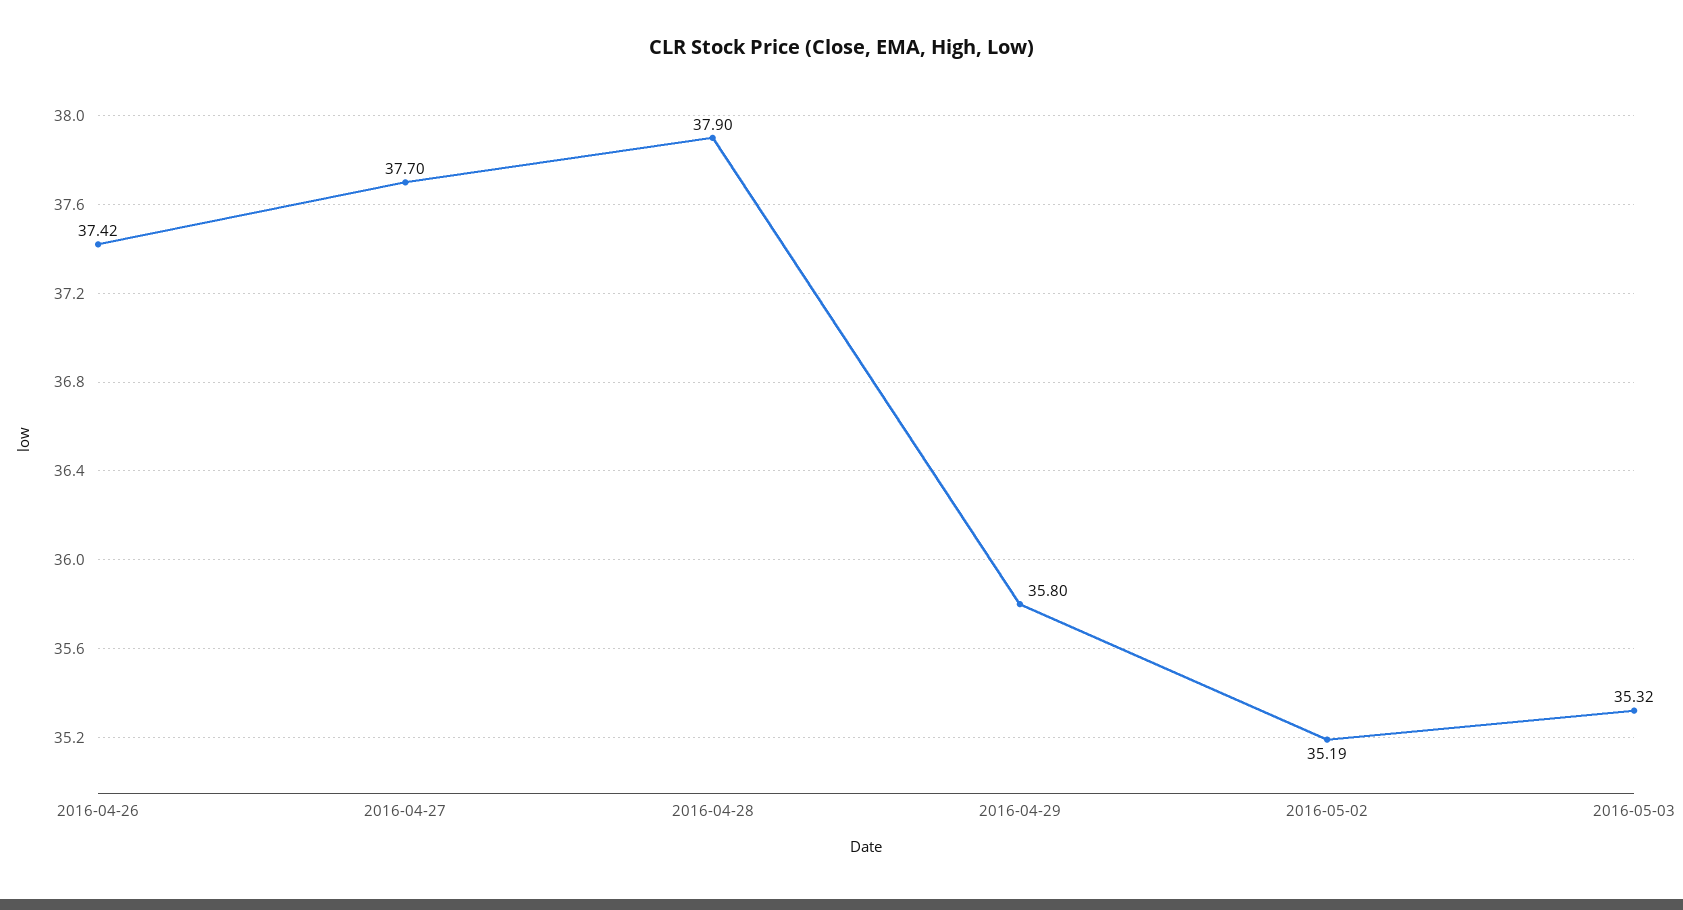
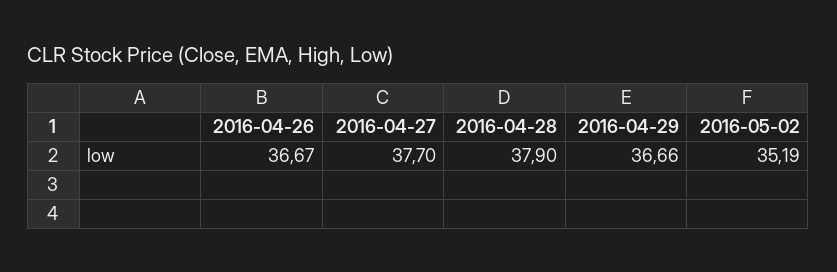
  {
-   "2016-04-26": 37.42,
+   "2016-04-26": 36.67,
    "2016-04-27": 37.7,
    "2016-04-28": 37.9,
-   "2016-04-29": 35.8,
+   "2016-04-29": 36.66,
-   "2016-05-02": 35.19,
+   "2016-05-02": 35.19
-   "2016-05-03": 35.32
  }

